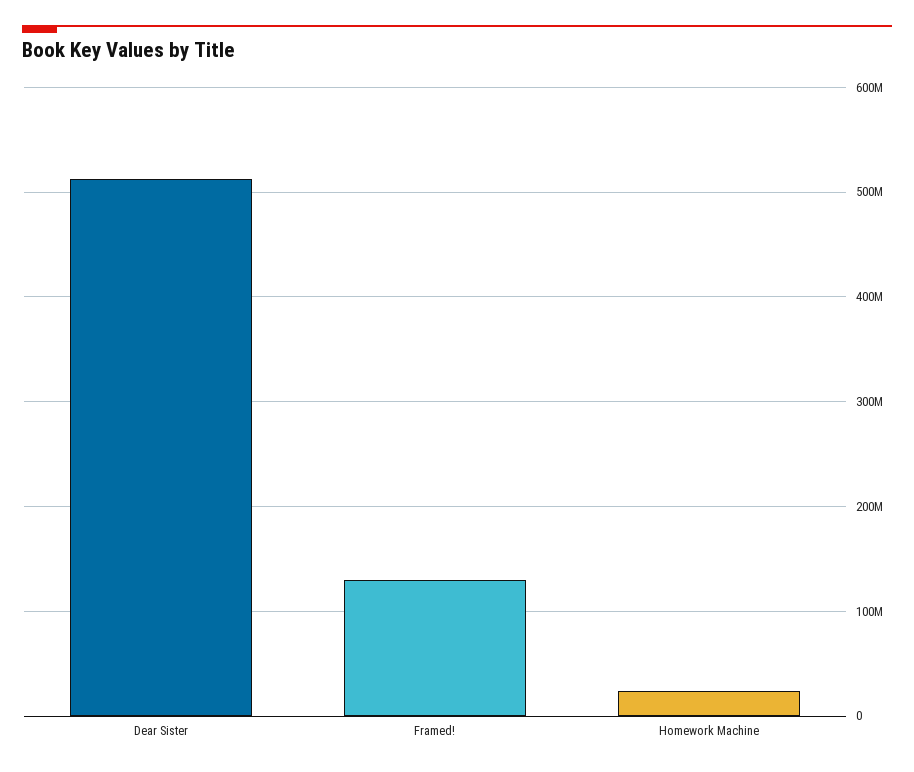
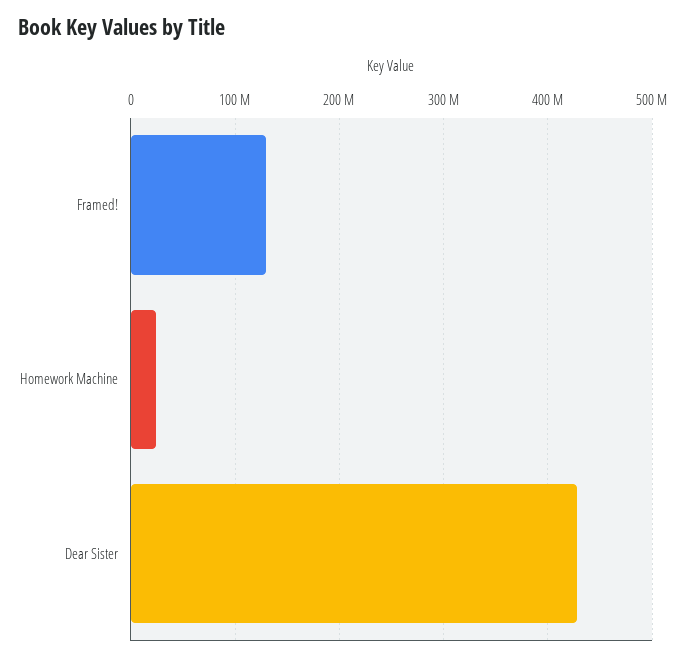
  {
-   "Dear Sister": 510000000,
+   "Dear Sister": 430000000,
    "Framed!": 130000000,
    "Homework Machine": 20000000
  }

